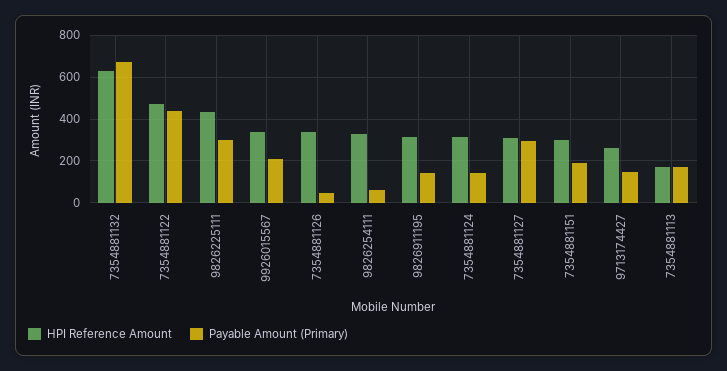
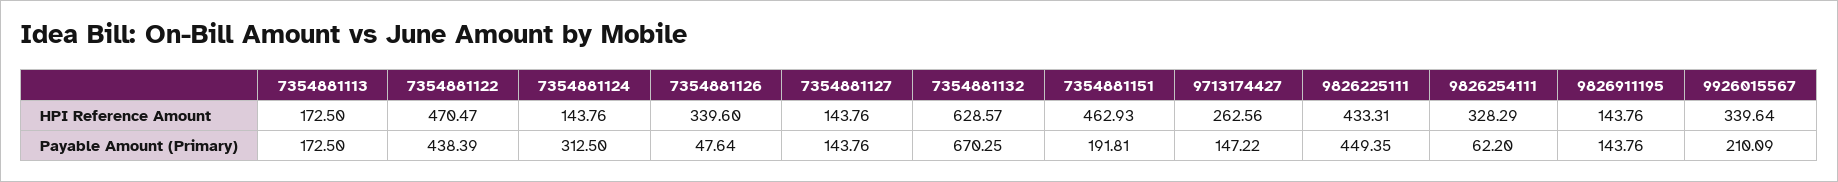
  {
    "HPI Reference Amount": {
      "7354881132": 628.57,
      "7354881122": 470.47,
      "9826225111": 433.31,
      "9926015567": 339.64,
      "7354881126": 339.6,
      "9826254111": 328.29,
-     "9826911195": 300,
+     "9826911195": 143.76,
-     "7354881124": 300,
+     "7354881124": 143.76,
-     "7354881127": 300,
+     "7354881127": 143.76,
-     "7354881151": 300,
+     "7354881151": 462.93,
      "9713174427": 262.56,
      "7354881113": 172.5
    },
    "Payable Amount (Primary)": {
      "7354881132": 670.25,
      "7354881122": 438.39,
-     "9826225111": 300,
+     "9826225111": 449.35,
      "9926015567": 210.09,
      "7354881126": 47.64,
      "9826254111": 62.2,
      "9826911195": 143.76,
-     "7354881124": 150,
+     "7354881124": 312.5,
-     "7354881127": 300,
+     "7354881127": 143.76,
      "7354881151": 191.81,
      "9713174427": 147.22,
      "7354881113": 172.5
    }
  }

